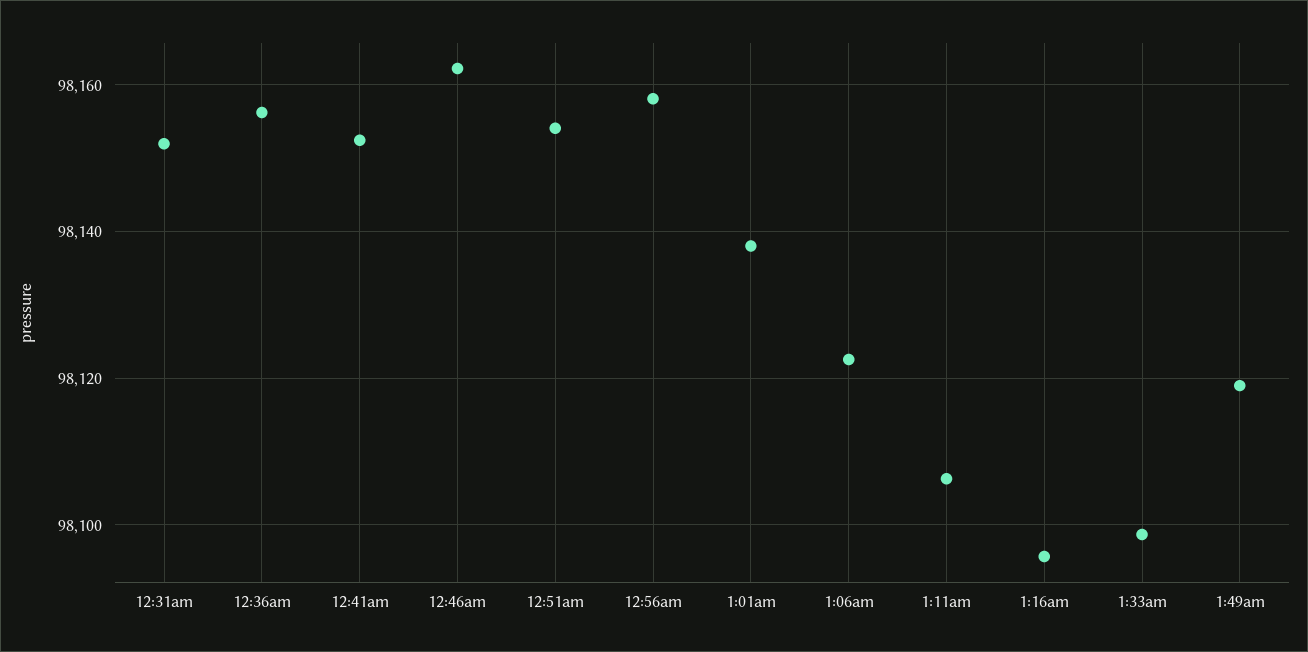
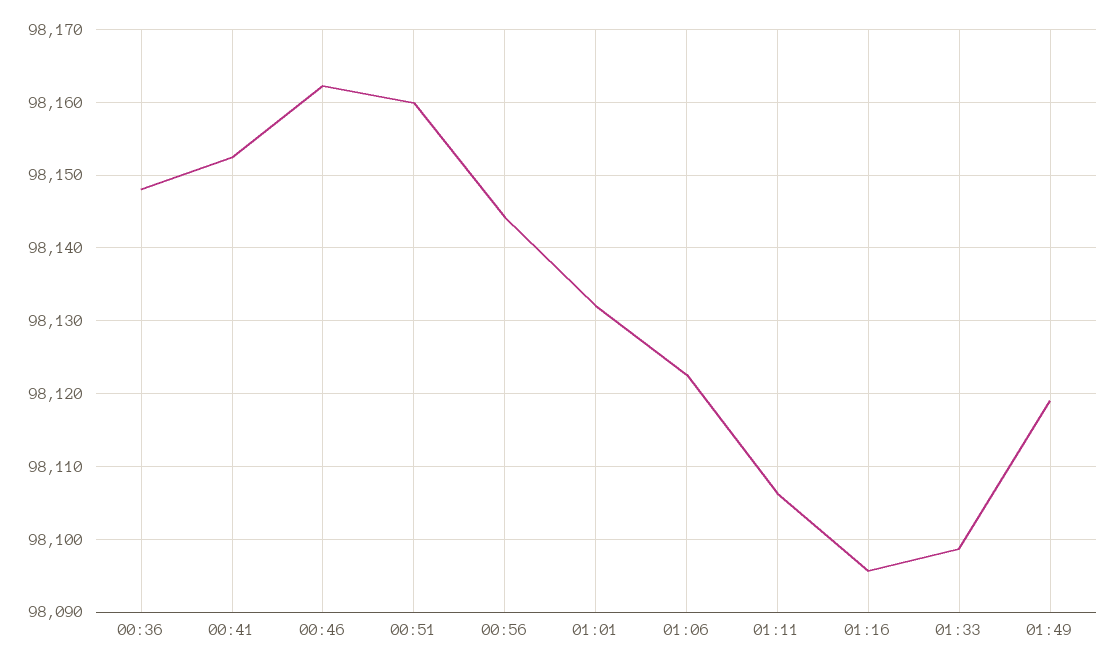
  {
-   "12:31am": 98152,
-   "12:36am": 98156,
+   "12:36am": 98148,
    "12:41am": 98152,
    "12:46am": 98162,
-   "12:51am": 98154,
+   "12:51am": 98160,
-   "12:56am": 98158,
+   "12:56am": 98144,
-   "1:01am": 98138,
+   "1:01am": 98132,
    "1:06am": 98123,
    "1:11am": 98106,
    "1:16am": 98096,
    "1:33am": 98099,
    "1:49am": 98119
  }

